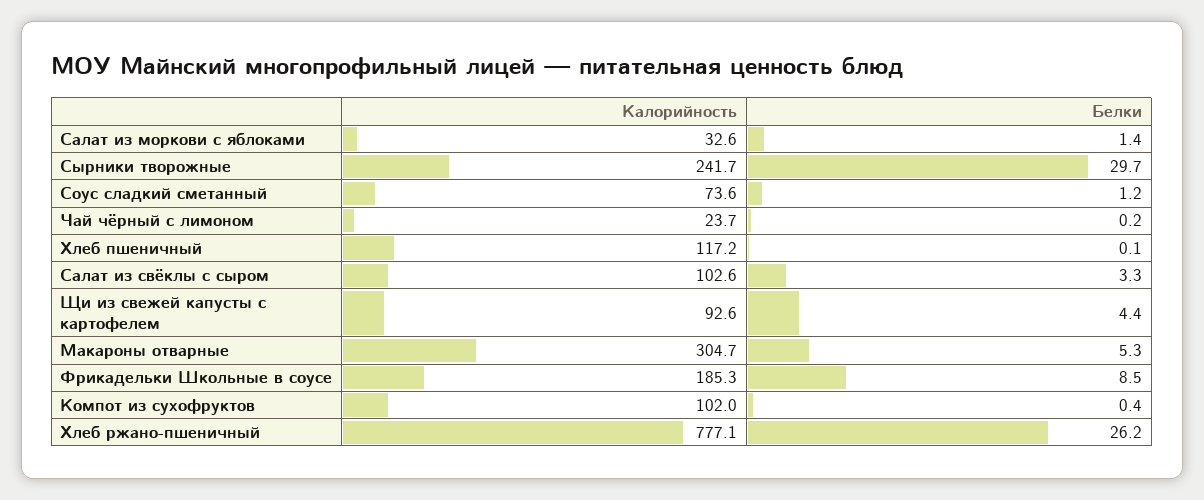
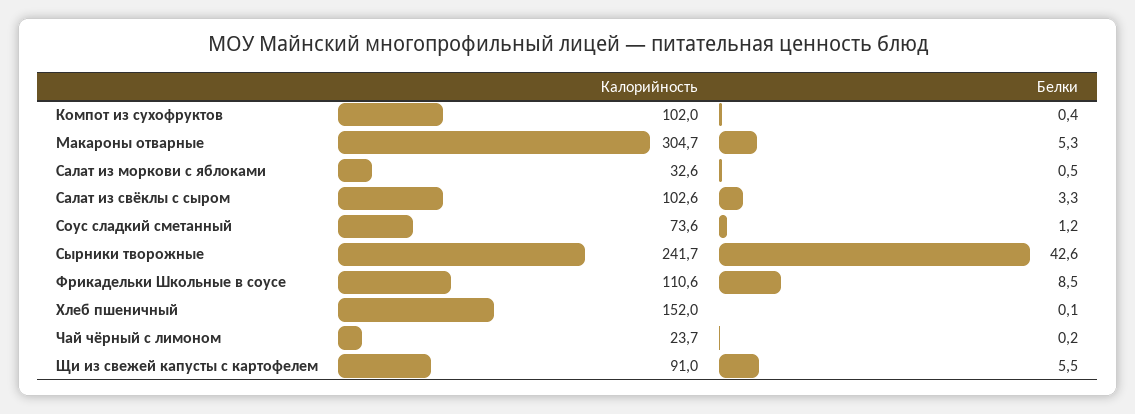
  {
    "Калорийность": {
      "Салат из моркови с яблоками": 32.6,
      "Сырники творожные": 241.7,
      "Соус сладкий сметанный": 73.6,
      "Чай чёрный с лимоном": 23.7,
-     "Хлеб пшеничный": 117.2,
+     "Хлеб пшеничный": 152,
      "Салат из свёклы с сыром": 102.6,
-     "Щи из свежей капусты с картофелем": 92.6,
+     "Щи из свежей капусты с картофелем": 91,
      "Макароны отварные": 304.7,
-     "Фрикадельки Школьные в соусе": 185.3,
+     "Фрикадельки Школьные в соусе": 110.6,
-     "Компот из сухофруктов": 102,
+     "Компот из сухофруктов": 102
-     "Хлеб ржано-пшеничный": 777.1
    },
    "Белки": {
-     "Салат из моркови с яблоками": 1.4,
+     "Салат из моркови с яблоками": 0.5,
-     "Сырники творожные": 29.7,
+     "Сырники творожные": 42.6,
      "Соус сладкий сметанный": 1.2,
      "Чай чёрный с лимоном": 0.2,
      "Хлеб пшеничный": 0.1,
      "Салат из свёклы с сыром": 3.3,
-     "Щи из свежей капусты с картофелем": 4.4,
+     "Щи из свежей капусты с картофелем": 5.5,
      "Макароны отварные": 5.3,
      "Фрикадельки Школьные в соусе": 8.5,
-     "Компот из сухофруктов": 0.4,
+     "Компот из сухофруктов": 0.4
-     "Хлеб ржано-пшеничный": 26.2
    }
  }

